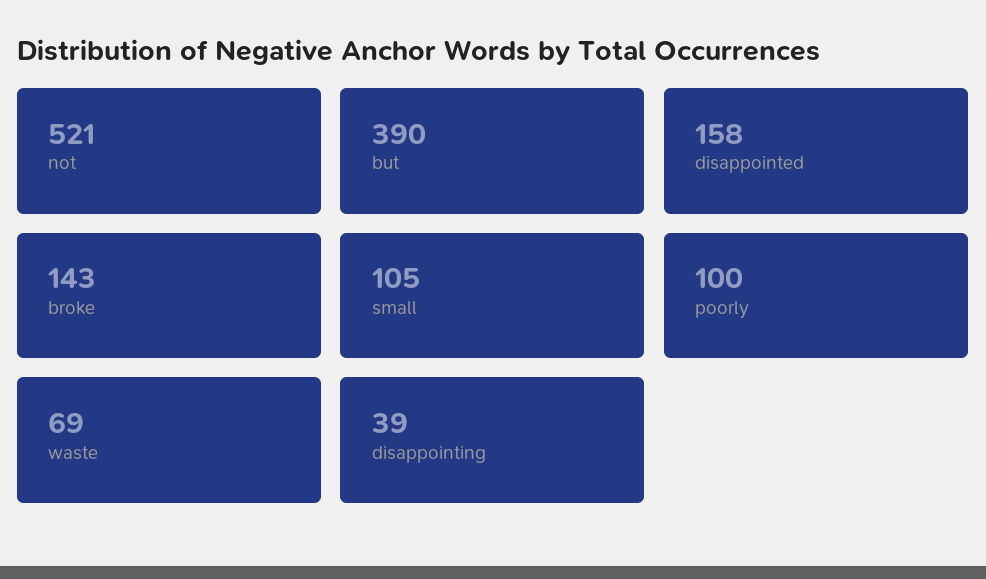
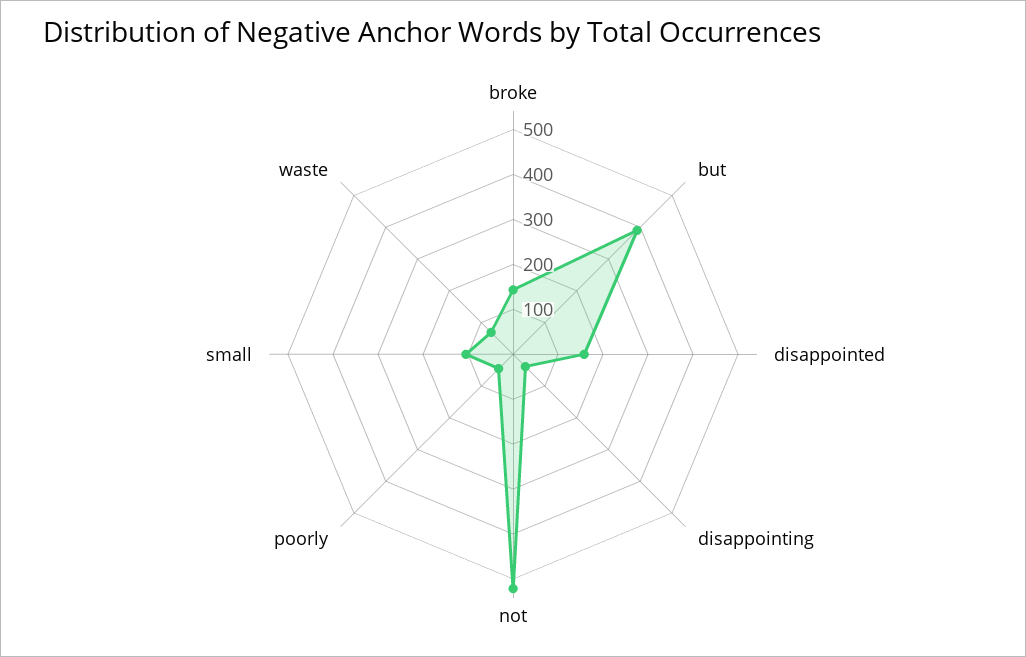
  {
    "not": 521,
    "but": 390,
    "disappointed": 158,
    "broke": 143,
    "small": 105,
-   "poorly": 100,
+   "poorly": 40,
    "waste": 69,
    "disappointing": 39
  }

